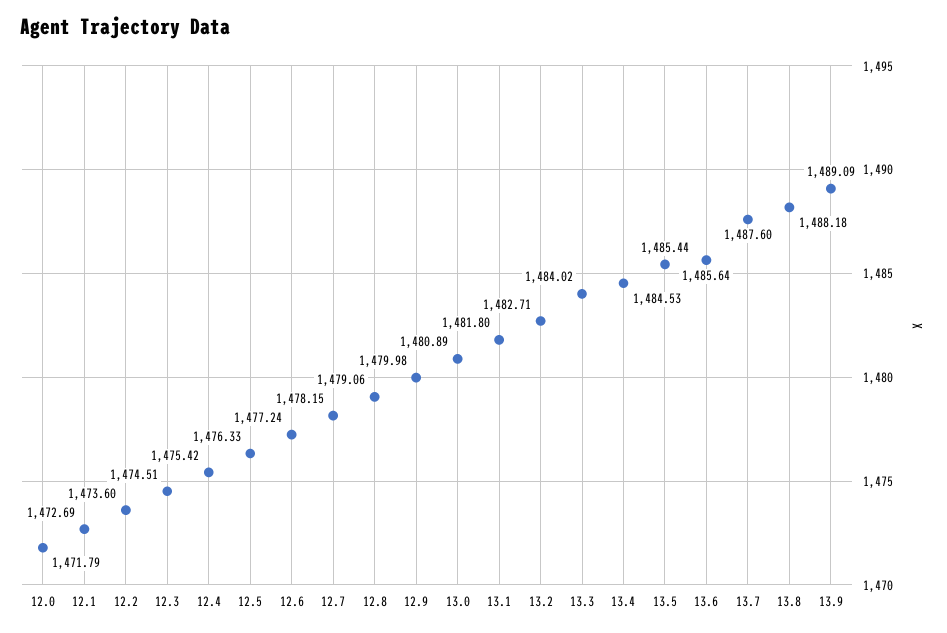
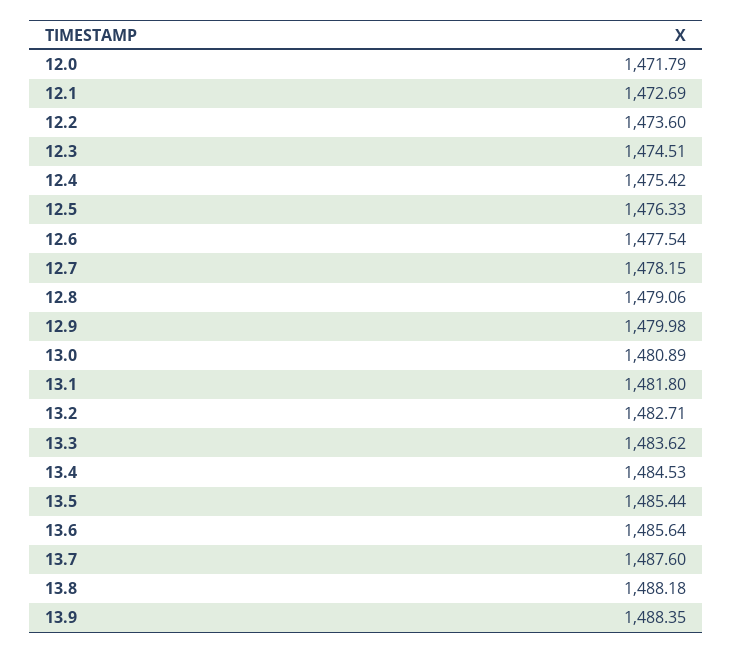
  {
    "12.0": 1471.79,
    "12.1": 1472.69,
    "12.2": 1473.6,
    "12.3": 1474.51,
    "12.4": 1475.42,
    "12.5": 1476.33,
-   "12.6": 1477.24,
+   "12.6": 1477.54,
    "12.7": 1478.15,
    "12.8": 1479.06,
    "12.9": 1479.98,
    "13.0": 1480.89,
    "13.1": 1481.8,
    "13.2": 1482.71,
-   "13.3": 1484.02,
+   "13.3": 1483.62,
    "13.4": 1484.53,
    "13.5": 1485.44,
    "13.6": 1485.64,
    "13.7": 1487.6,
    "13.8": 1488.18,
-   "13.9": 1489.09
+   "13.9": 1488.35
  }

